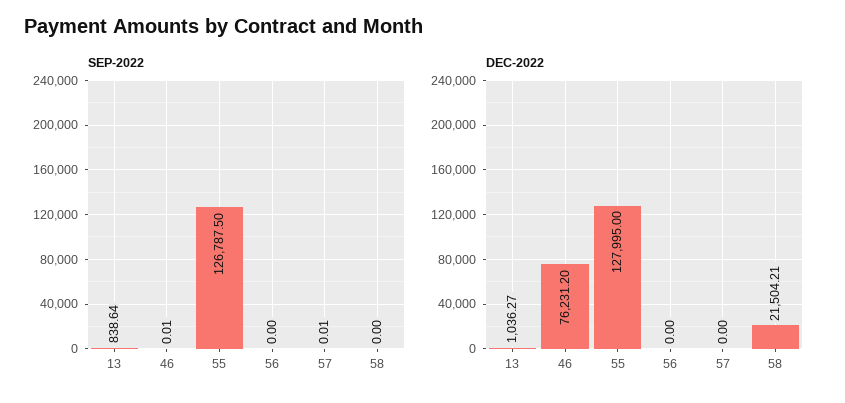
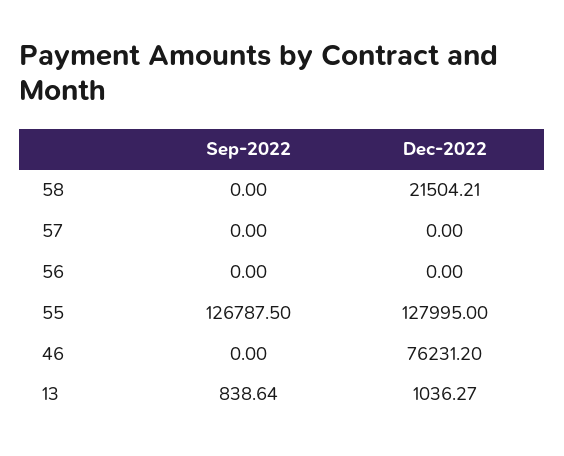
  {
    "SEP-2022": {
      "13": 838.64,
-     "46": 0.01,
+     "46": 0,
      "55": 126787.5,
      "56": 0,
-     "57": 0.01,
+     "57": 0,
      "58": 0
    },
    "DEC-2022": {
      "13": 1036.27,
      "46": 76231.2,
      "55": 127995,
      "56": 0,
      "57": 0,
      "58": 21504.21
    }
  }

